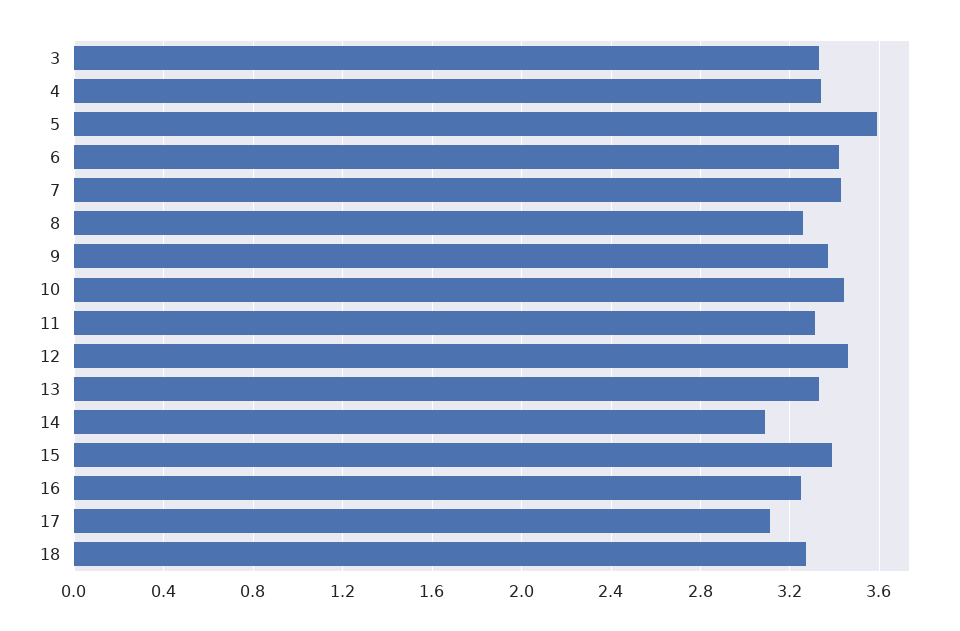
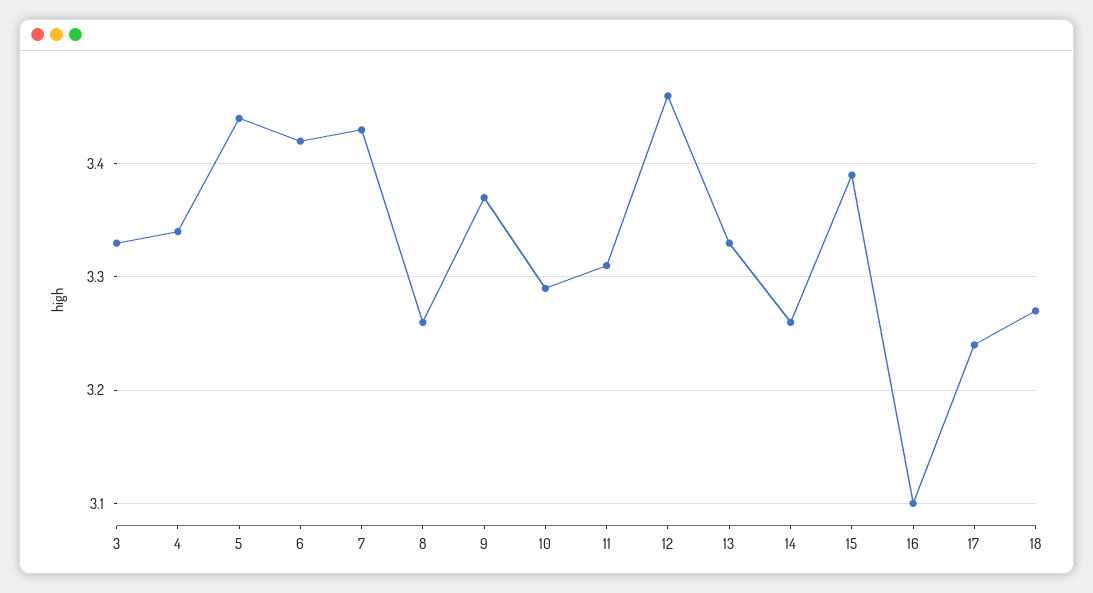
  {
    "3": 3.33,
    "4": 3.34,
-   "5": 3.6,
+   "5": 3.44,
    "6": 3.42,
    "7": 3.43,
    "8": 3.26,
    "9": 3.37,
-   "10": 3.45,
+   "10": 3.29,
    "11": 3.31,
    "12": 3.46,
    "13": 3.33,
-   "14": 3.1,
+   "14": 3.26,
    "15": 3.39,
-   "16": 3.25,
+   "16": 3.1,
-   "17": 3.1,
+   "17": 3.24,
    "18": 3.27
  }

